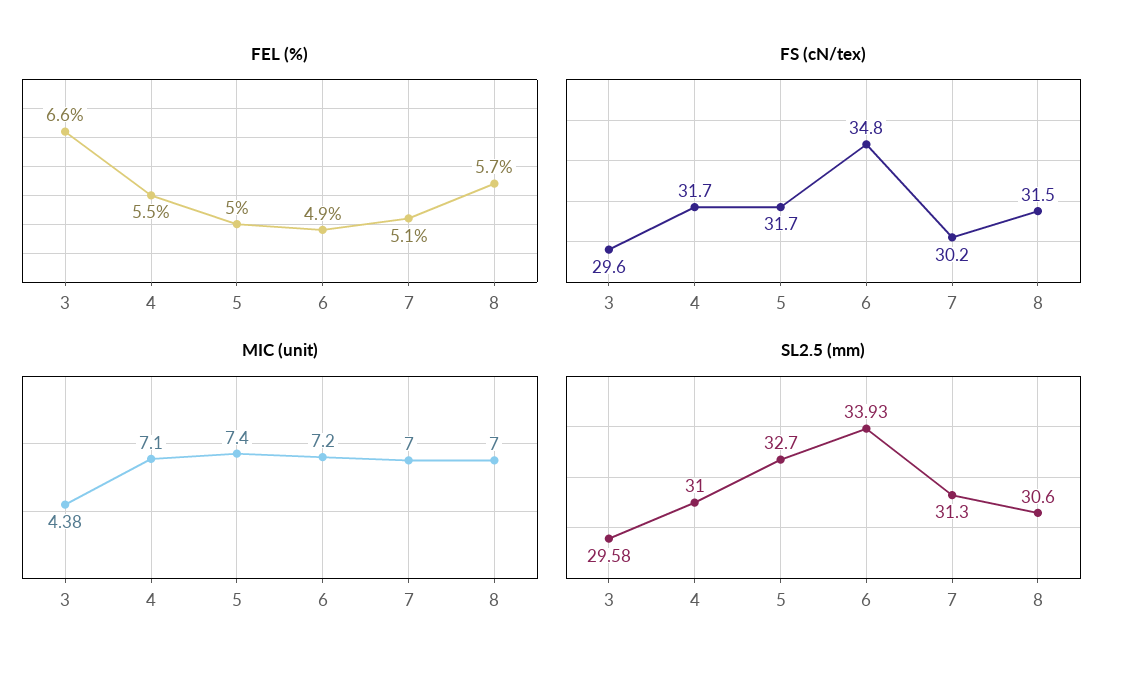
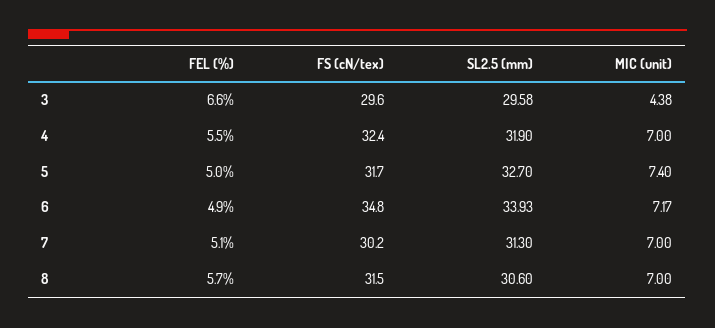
  {
    "FEL (%)": {
      "3": 6.6,
      "4": 5.5,
      "5": 5,
      "6": 4.9,
      "7": 5.1,
      "8": 5.7
    },
    "FS (cN/tex)": {
      "3": 29.6,
-     "4": 31.7,
+     "4": 32.4,
      "5": 31.7,
      "6": 34.8,
      "7": 30.2,
      "8": 31.5
    },
    "MIC (unit)": {
      "3": 4.38,
-     "4": 7.1,
+     "4": 7,
      "5": 7.4,
-     "6": 7.2,
+     "6": 7.17,
      "7": 7,
      "8": 7
    },
    "SL2.5 (mm)": {
      "3": 29.58,
-     "4": 31,
+     "4": 31.9,
      "5": 32.7,
      "6": 33.93,
      "7": 31.3,
      "8": 30.6
    }
  }

